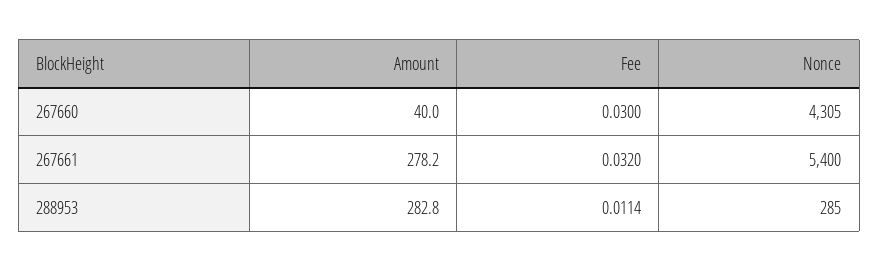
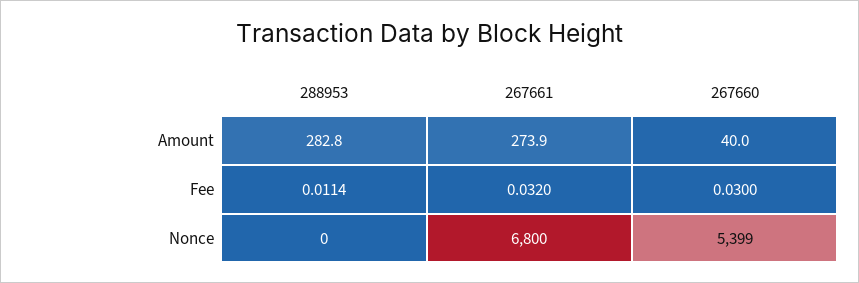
  {
    "Amount": {
      "267660": 40,
-     "267661": 278.2,
+     "267661": 273.9,
      "288953": 282.8
    },
    "Fee": {
      "267660": 0.03,
      "267661": 0.032,
      "288953": 0.0114
    },
    "Nonce": {
-     "267660": 4305,
+     "267660": 5399,
-     "267661": 5400,
+     "267661": 6800,
-     "288953": 285
+     "288953": 0
    }
  }

